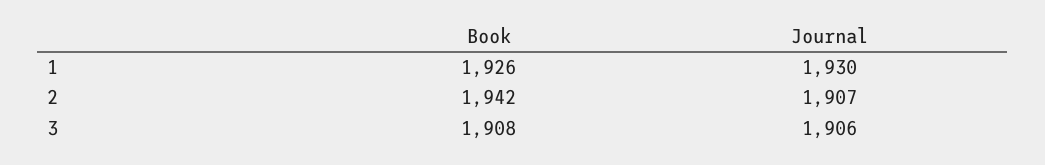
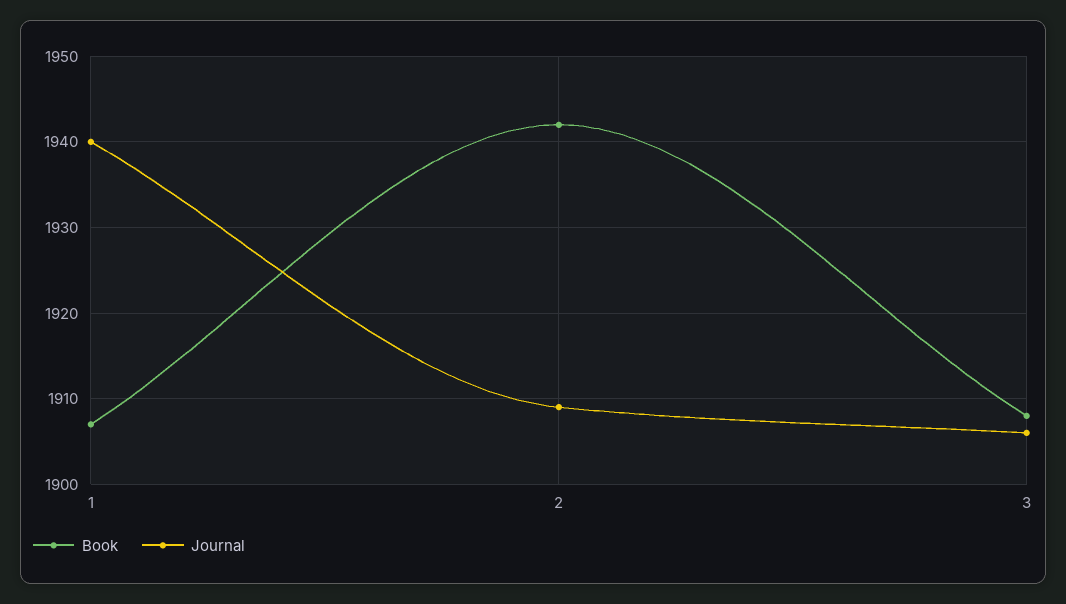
  {
    "Book": {
-     "1": 1926,
+     "1": 1907,
      "2": 1942,
      "3": 1908
    },
    "Journal": {
-     "1": 1930,
+     "1": 1940,
-     "2": 1907,
+     "2": 1909,
      "3": 1906
    }
  }

